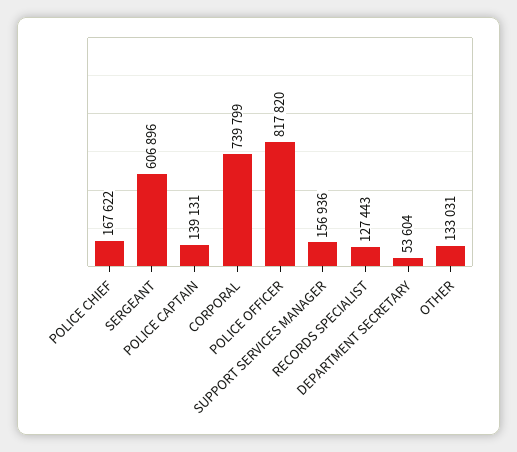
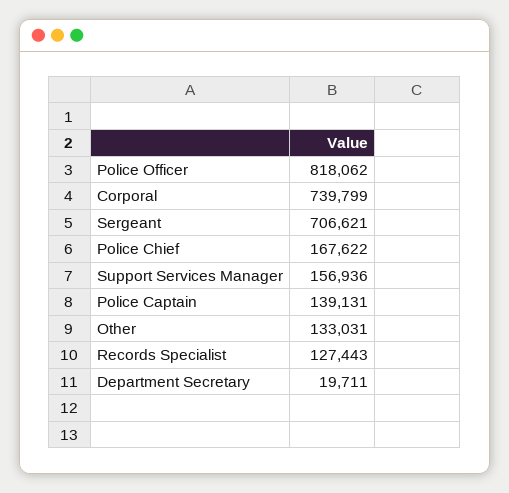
  {
    "POLICE CHIEF": 167622,
-   "SERGEANT": 606896,
+   "SERGEANT": 706621,
    "POLICE CAPTAIN": 139131,
    "CORPORAL": 739799,
-   "POLICE OFFICER": 817820,
+   "POLICE OFFICER": 818062,
    "SUPPORT SERVICES MANAGER": 156936,
    "RECORDS SPECIALIST": 127443,
-   "DEPARTMENT SECRETARY": 53604,
+   "DEPARTMENT SECRETARY": 19711,
    "OTHER": 133031
  }

